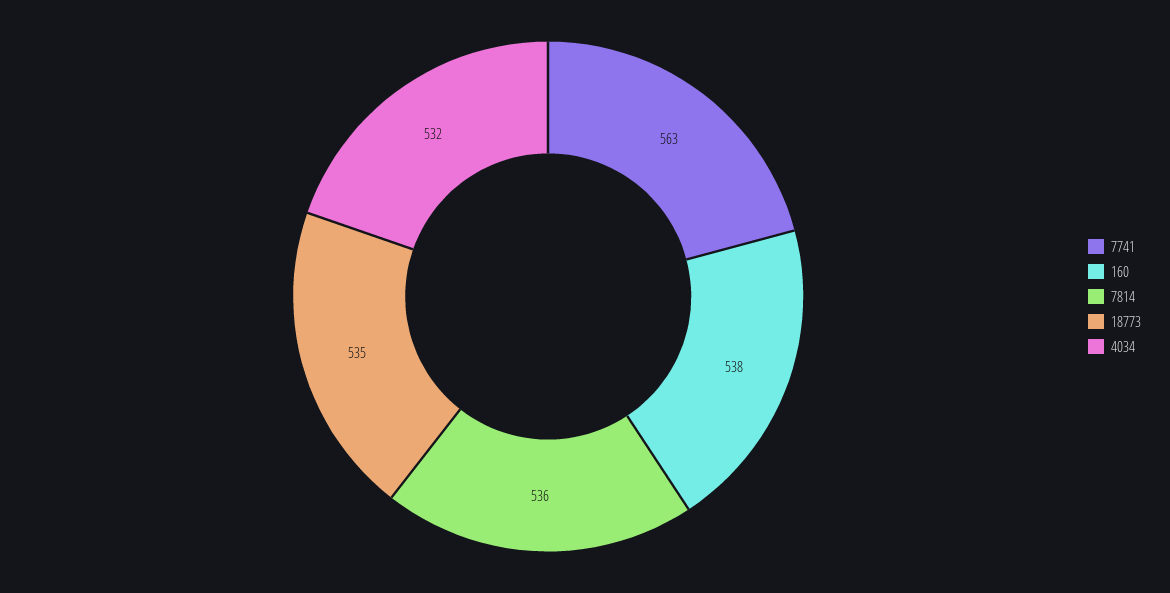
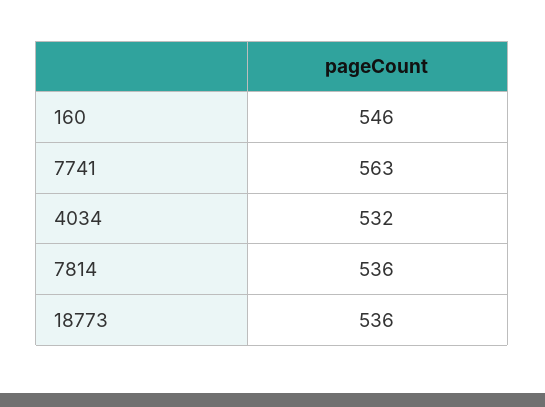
  {
    "7741": 563,
-   "160": 538,
+   "160": 546,
    "7814": 536,
-   "18773": 535,
+   "18773": 536,
    "4034": 532
  }

